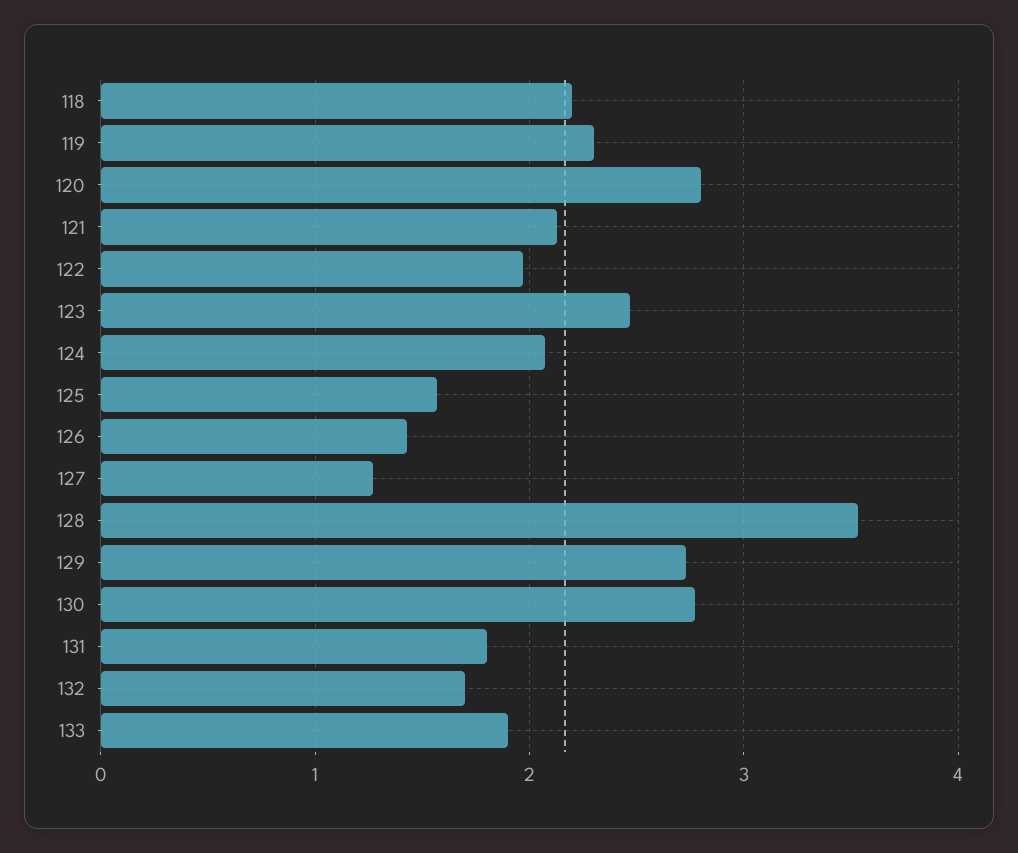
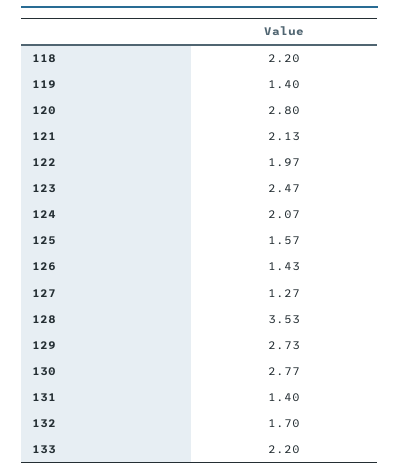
  {
    "118": 2.2,
-   "119": 2.3,
+   "119": 1.4,
    "120": 2.8,
    "121": 2.13,
    "122": 1.97,
    "123": 2.47,
    "124": 2.07,
    "125": 1.57,
    "126": 1.43,
    "127": 1.27,
    "128": 3.53,
    "129": 2.73,
    "130": 2.77,
-   "131": 1.8,
+   "131": 1.4,
    "132": 1.7,
-   "133": 1.9
+   "133": 2.2
  }

